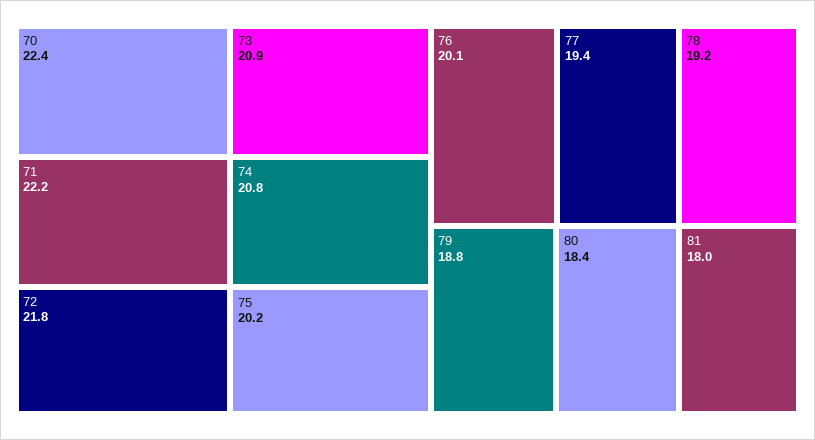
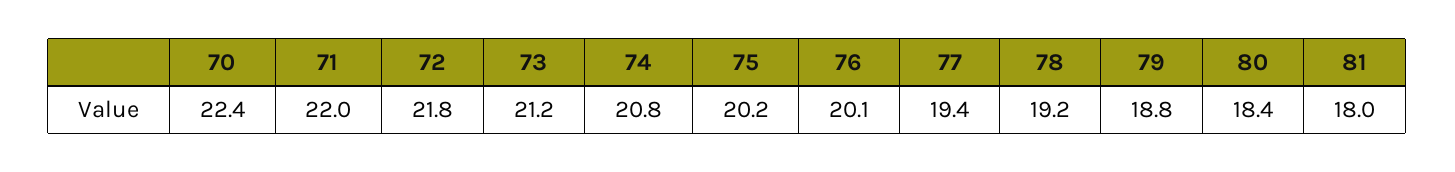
  {
    "70": 22.4,
-   "71": 22.2,
+   "71": 22,
    "72": 21.8,
-   "73": 20.9,
+   "73": 21.2,
    "74": 20.8,
    "75": 20.2,
    "76": 20.1,
    "77": 19.4,
    "78": 19.2,
    "79": 18.8,
    "80": 18.4,
    "81": 18
  }

